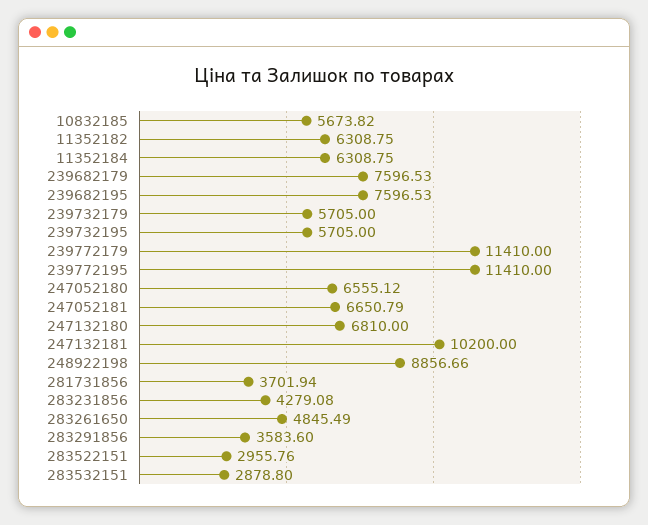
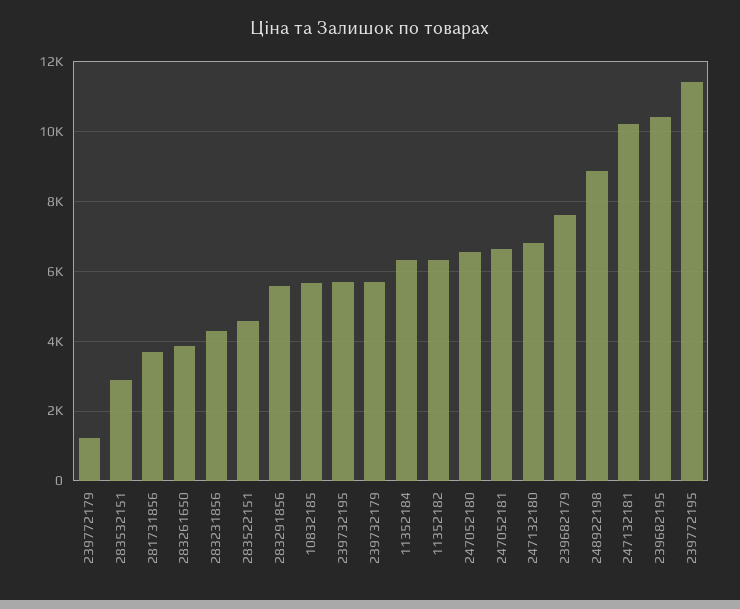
  {
    "10832185": 5673.82,
    "11352182": 6308.75,
    "11352184": 6308.75,
    "239682179": 7596.53,
-   "239682195": 7596.53,
+   "239682195": 10400,
    "239732179": 5705,
    "239732195": 5705,
-   "239772179": 11410,
+   "239772179": 1200,
    "239772195": 11410,
    "247052180": 6555.12,
    "247052181": 6650.79,
    "247132180": 6810,
    "247132181": 10200,
    "248922198": 8856.66,
    "281731856": 3701.94,
    "283231856": 4279.08,
-   "283261650": 4845.49,
+   "283261650": 3800,
-   "283291856": 3583.6,
+   "283291856": 5600,
-   "283522151": 2955.76,
+   "283522151": 4600,
    "283532151": 2878.8
  }

